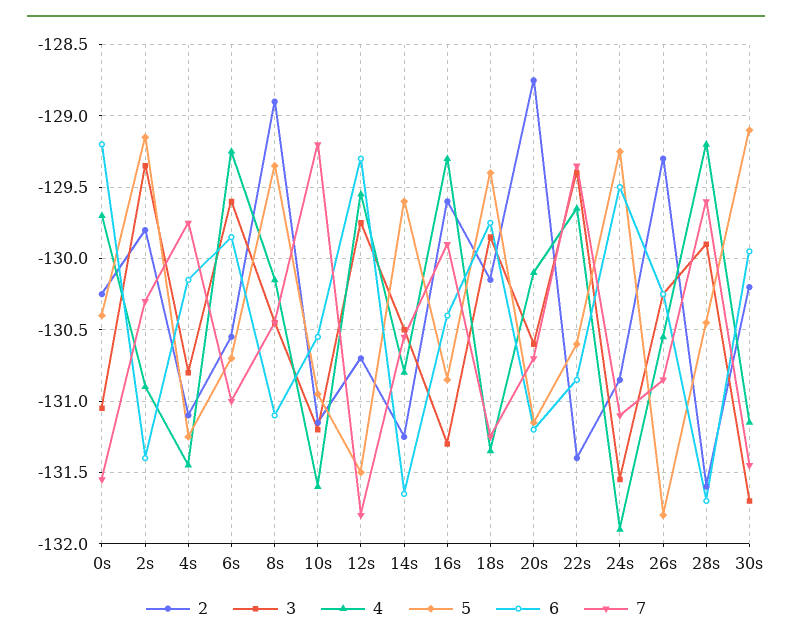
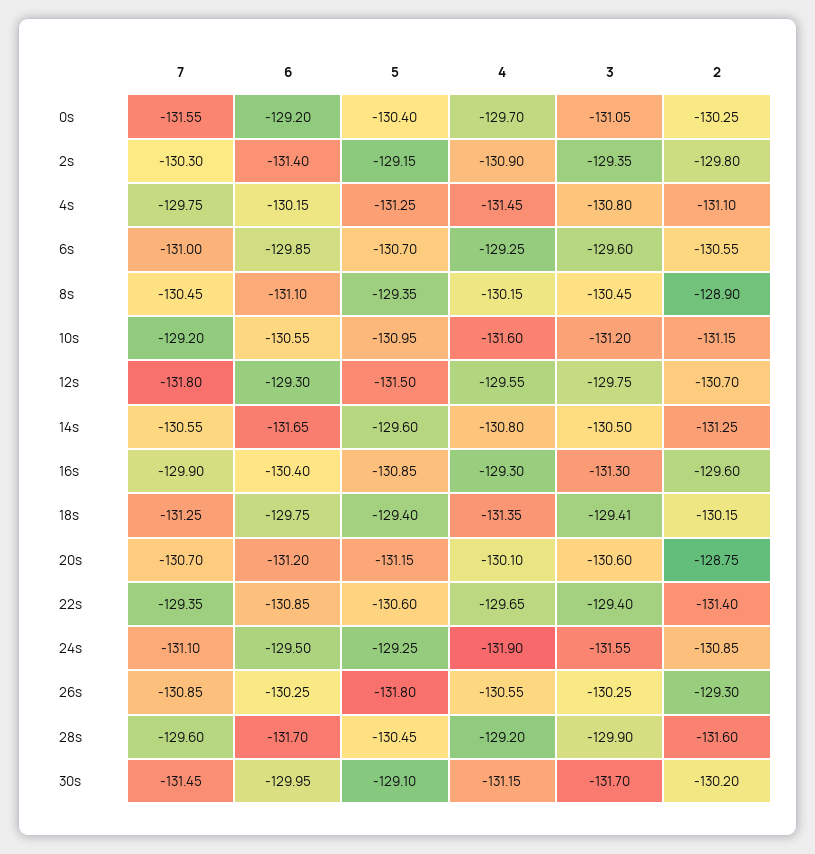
  {
    "2": {
      "0s": -130.25,
      "2s": -129.8,
      "4s": -131.1,
      "6s": -130.55,
      "8s": -128.9,
      "10s": -131.15,
      "12s": -130.7,
      "14s": -131.25,
      "16s": -129.6,
      "18s": -130.15,
      "20s": -128.75,
      "22s": -131.4,
      "24s": -130.85,
      "26s": -129.3,
      "28s": -131.6,
      "30s": -130.2
    },
    "3": {
      "0s": -131.05,
      "2s": -129.35,
      "4s": -130.8,
      "6s": -129.6,
      "8s": -130.45,
      "10s": -131.2,
      "12s": -129.75,
      "14s": -130.5,
      "16s": -131.3,
-     "18s": -129.85,
+     "18s": -129.41,
      "20s": -130.6,
      "22s": -129.4,
      "24s": -131.55,
      "26s": -130.25,
      "28s": -129.9,
      "30s": -131.7
    },
    "4": {
      "0s": -129.7,
      "2s": -130.9,
      "4s": -131.45,
      "6s": -129.25,
      "8s": -130.15,
      "10s": -131.6,
      "12s": -129.55,
      "14s": -130.8,
      "16s": -129.3,
      "18s": -131.35,
      "20s": -130.1,
      "22s": -129.65,
      "24s": -131.9,
      "26s": -130.55,
      "28s": -129.2,
      "30s": -131.15
    },
    "5": {
      "0s": -130.4,
      "2s": -129.15,
      "4s": -131.25,
      "6s": -130.7,
      "8s": -129.35,
      "10s": -130.95,
      "12s": -131.5,
      "14s": -129.6,
      "16s": -130.85,
      "18s": -129.4,
      "20s": -131.15,
      "22s": -130.6,
      "24s": -129.25,
      "26s": -131.8,
      "28s": -130.45,
      "30s": -129.1
    },
    "6": {
      "0s": -129.2,
      "2s": -131.4,
      "4s": -130.15,
      "6s": -129.85,
      "8s": -131.1,
      "10s": -130.55,
      "12s": -129.3,
      "14s": -131.65,
      "16s": -130.4,
      "18s": -129.75,
      "20s": -131.2,
      "22s": -130.85,
      "24s": -129.5,
      "26s": -130.25,
      "28s": -131.7,
      "30s": -129.95
    },
    "7": {
      "0s": -131.55,
      "2s": -130.3,
      "4s": -129.75,
      "6s": -131,
      "8s": -130.45,
      "10s": -129.2,
      "12s": -131.8,
      "14s": -130.55,
      "16s": -129.9,
      "18s": -131.25,
      "20s": -130.7,
      "22s": -129.35,
      "24s": -131.1,
      "26s": -130.85,
      "28s": -129.6,
      "30s": -131.45
    }
  }

